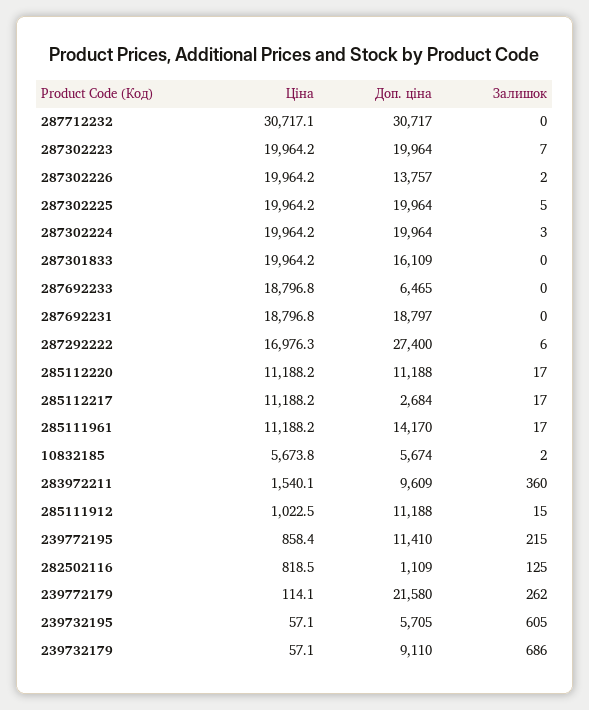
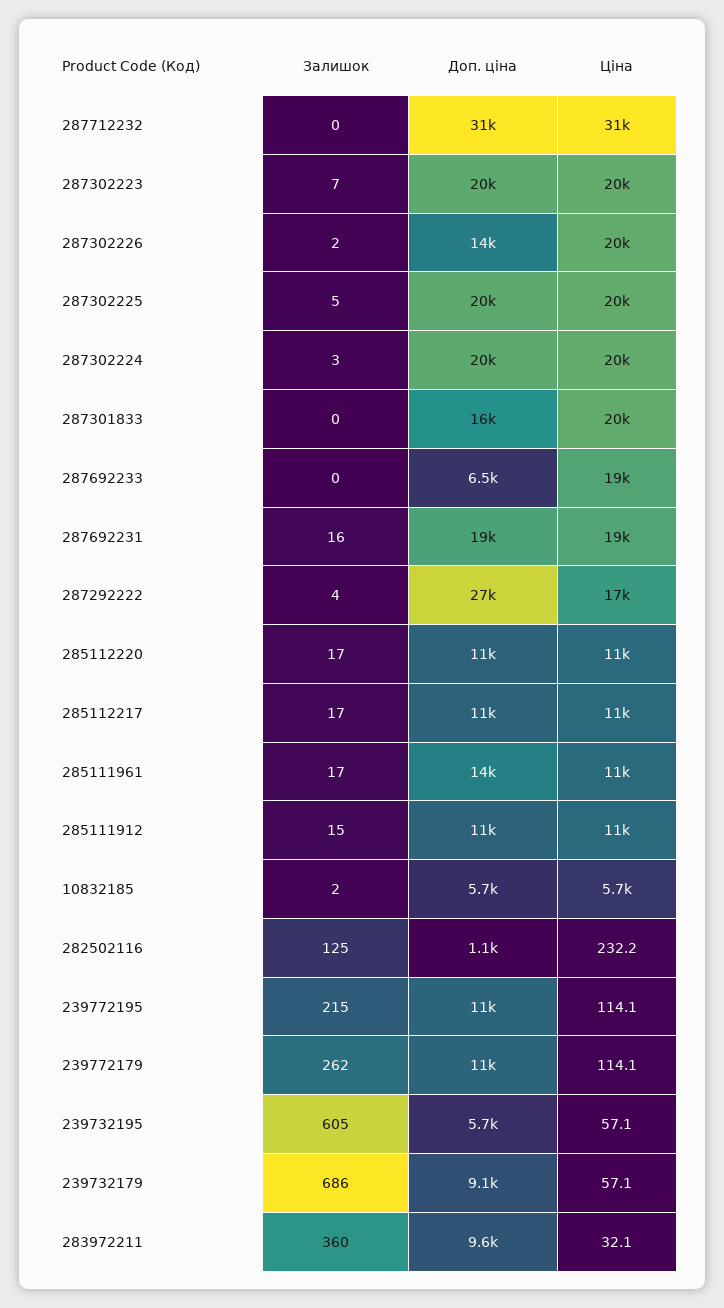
  {
    "Ціна": {
      "287712232": 30717.1,
      "287302223": 19964.2,
      "287302226": 19964.2,
      "287302225": 19964.2,
      "287302224": 19964.2,
      "287301833": 19964.2,
      "287692233": 18796.8,
      "287692231": 18796.8,
      "287292222": 16976.3,
      "285112220": 11188.2,
      "285112217": 11188.2,
      "285111961": 11188.2,
      "10832185": 5673.8,
-     "283972211": 1540.1,
+     "283972211": 32.1,
-     "285111912": 1022.5,
+     "285111912": 11000,
-     "239772195": 858.4,
+     "239772195": 114.1,
-     "282502116": 818.5,
+     "282502116": 232.2,
      "239772179": 114.1,
      "239732195": 57.1,
      "239732179": 57.1
    },
    "Доп. ціна": {
      "287712232": 30717,
      "287302223": 19964,
      "287302226": 13757,
      "287302225": 19964,
      "287302224": 19964,
      "287301833": 16109,
      "287692233": 6465,
      "287692231": 18797,
      "287292222": 27400,
      "285112220": 11188,
-     "285112217": 2684,
+     "285112217": 11000,
      "285111961": 14170,
      "10832185": 5674,
      "283972211": 9609,
      "285111912": 11188,
      "239772195": 11410,
      "282502116": 1109,
-     "239772179": 21580,
+     "239772179": 11000,
      "239732195": 5705,
      "239732179": 9110
    },
    "Залишок": {
      "287712232": 0,
      "287302223": 7,
      "287302226": 2,
      "287302225": 5,
      "287302224": 3,
      "287301833": 0,
      "287692233": 0,
-     "287692231": 0,
+     "287692231": 16,
-     "287292222": 6,
+     "287292222": 4,
      "285112220": 17,
      "285112217": 17,
      "285111961": 17,
      "10832185": 2,
      "283972211": 360,
      "285111912": 15,
      "239772195": 215,
      "282502116": 125,
      "239772179": 262,
      "239732195": 605,
      "239732179": 686
    }
  }

